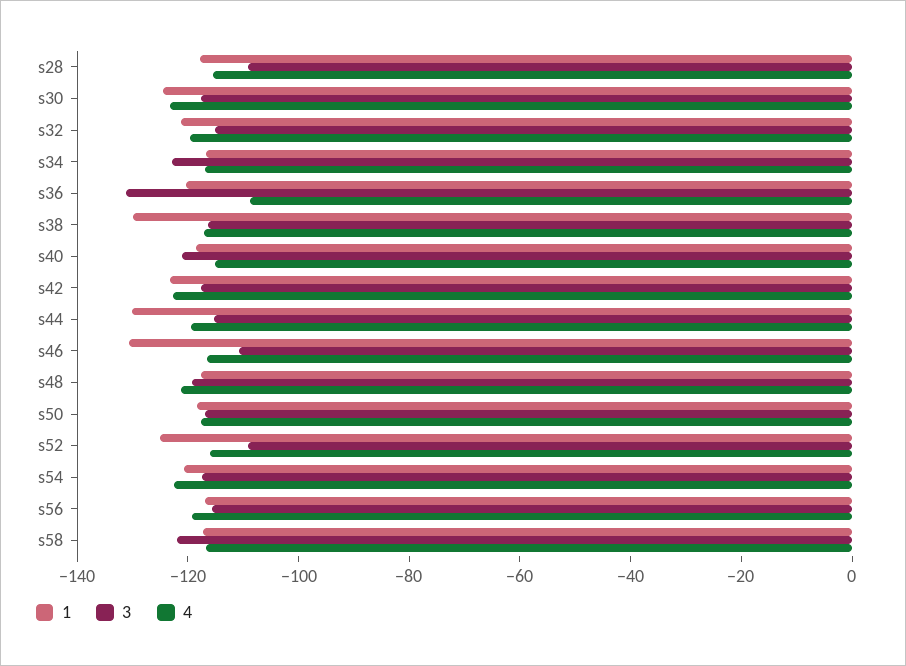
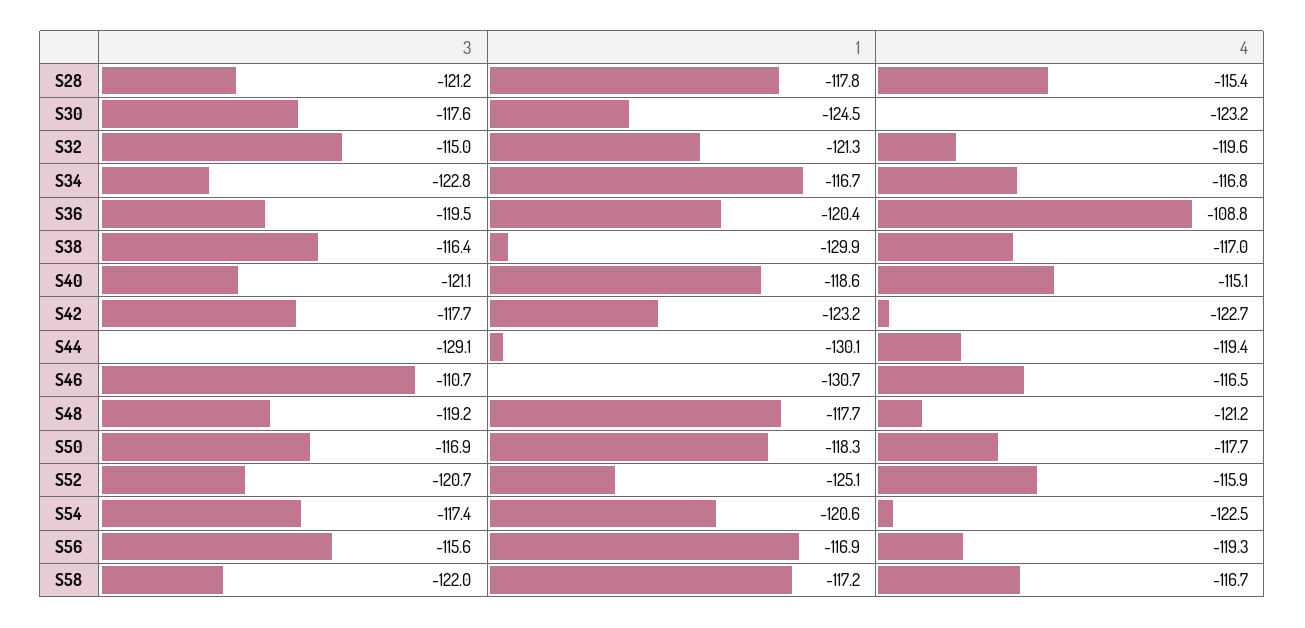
  {
    "1": {
      "s28": -117.8,
      "s30": -124.5,
      "s32": -121.3,
      "s34": -116.7,
      "s36": -120.4,
      "s38": -129.9,
      "s40": -118.6,
      "s42": -123.2,
      "s44": -130.1,
      "s46": -130.7,
      "s48": -117.7,
      "s50": -118.3,
      "s52": -125.1,
      "s54": -120.6,
      "s56": -116.9,
      "s58": -117.2
    },
    "3": {
-     "s28": -110,
+     "s28": -121.2,
      "s30": -117.6,
      "s32": -115,
      "s34": -122.8,
-     "s36": -130,
+     "s36": -119.5,
      "s38": -116.4,
      "s40": -121.1,
      "s42": -117.7,
-     "s44": -115,
+     "s44": -129.1,
      "s46": -110.7,
      "s48": -119.2,
      "s50": -116.9,
-     "s52": -110,
+     "s52": -120.7,
      "s54": -117.4,
      "s56": -115.6,
      "s58": -122
    },
    "4": {
      "s28": -115.4,
      "s30": -123.2,
      "s32": -119.6,
      "s34": -116.8,
      "s36": -108.8,
      "s38": -117,
      "s40": -115.1,
      "s42": -122.7,
      "s44": -119.4,
      "s46": -116.5,
      "s48": -121.2,
      "s50": -117.7,
      "s52": -115.9,
      "s54": -122.5,
      "s56": -119.3,
      "s58": -116.7
    }
  }

